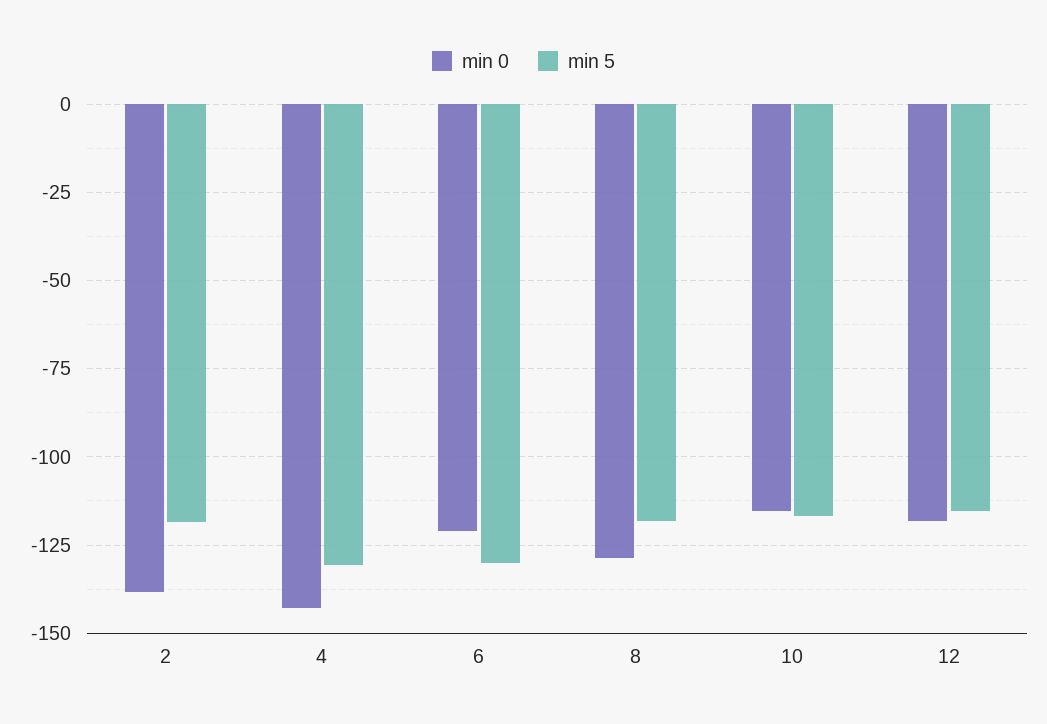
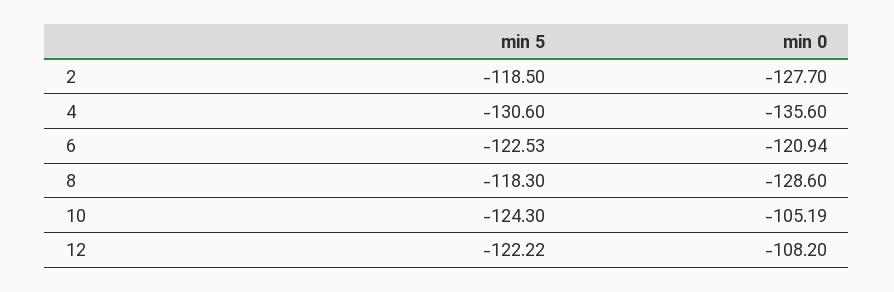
  {
    "min 0": {
-     "2": -137.5,
+     "2": -127.7,
-     "4": -142.5,
+     "4": -135.6,
      "6": -120.94,
      "8": -128.6,
-     "10": -115,
+     "10": -105.19,
-     "12": -117.5
+     "12": -108.2
    },
    "min 5": {
      "2": -118.5,
      "4": -130.6,
-     "6": -130,
+     "6": -122.53,
      "8": -118.3,
-     "10": -117.5,
+     "10": -124.3,
-     "12": -115
+     "12": -122.22
    }
  }

